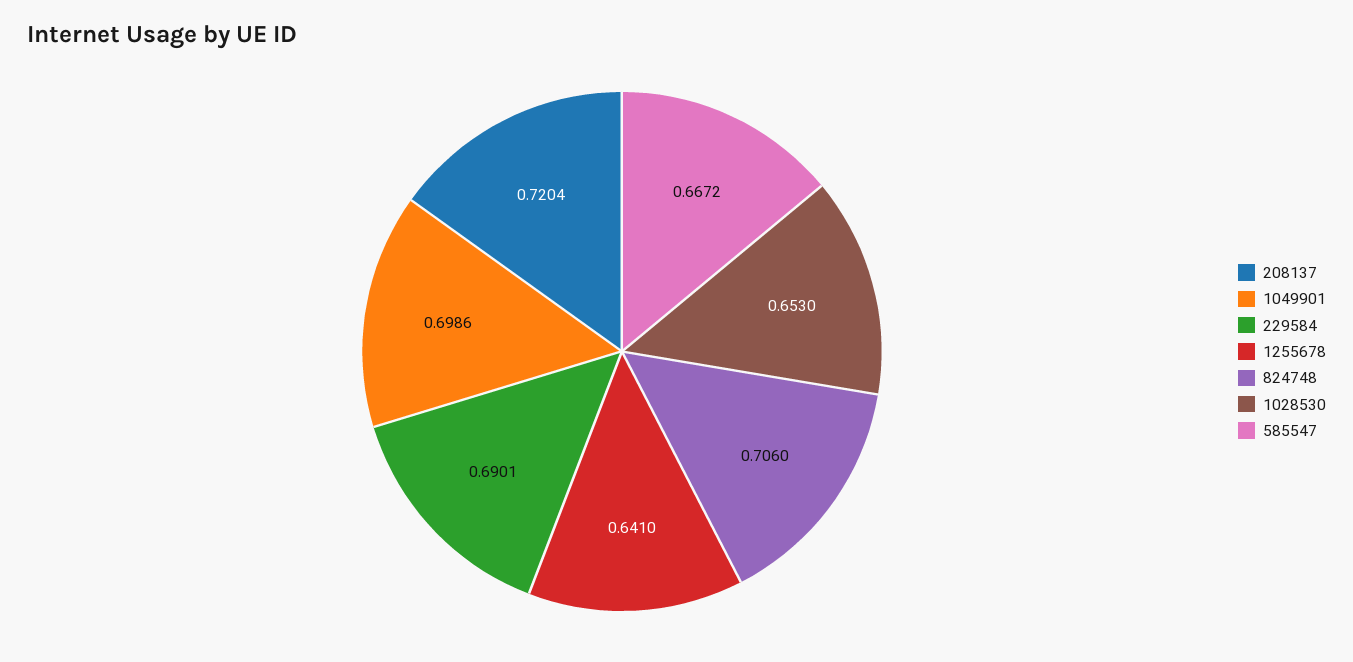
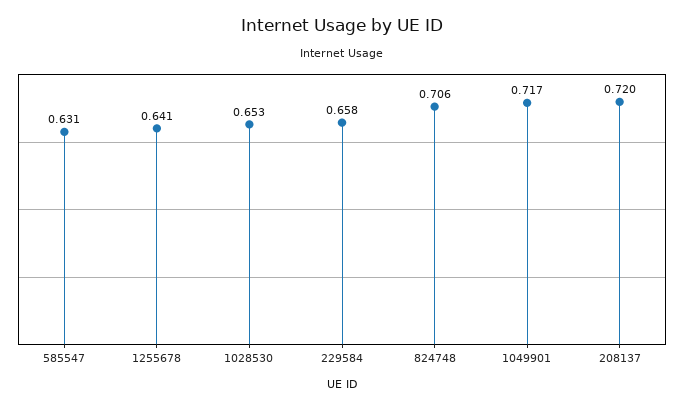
  {
    "208137": 0.7204,
-   "1049901": 0.6986,
+   "1049901": 0.717,
-   "229584": 0.6901,
+   "229584": 0.658,
    "1255678": 0.641,
    "824748": 0.706,
    "1028530": 0.653,
-   "585547": 0.6672
+   "585547": 0.631
  }

